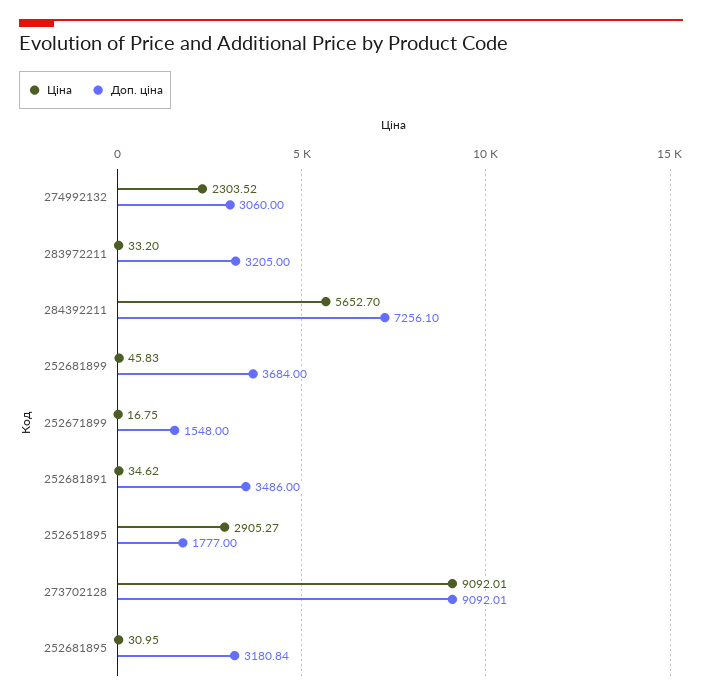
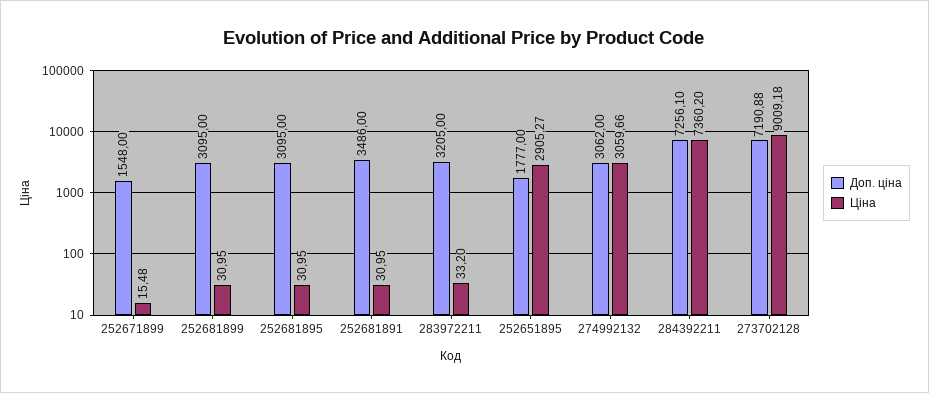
  {
    "Ціна": {
-     "274992132": 2303.52,
+     "274992132": 3059.66,
      "283972211": 33.2,
-     "284392211": 5652.7,
+     "284392211": 7360.2,
-     "252681899": 45.83,
+     "252681899": 30.95,
-     "252671899": 16.75,
+     "252671899": 15.48,
-     "252681891": 34.62,
+     "252681891": 30.95,
      "252651895": 2905.27,
-     "273702128": 9092.01,
+     "273702128": 9009.18,
      "252681895": 30.95
    },
    "Доп. ціна": {
-     "274992132": 3060,
+     "274992132": 3062,
      "283972211": 3205,
      "284392211": 7256.1,
-     "252681899": 3684,
+     "252681899": 3095,
      "252671899": 1548,
      "252681891": 3486,
      "252651895": 1777,
-     "273702128": 9092.01,
+     "273702128": 7190.88,
-     "252681895": 3180.84
+     "252681895": 3095
    }
  }

